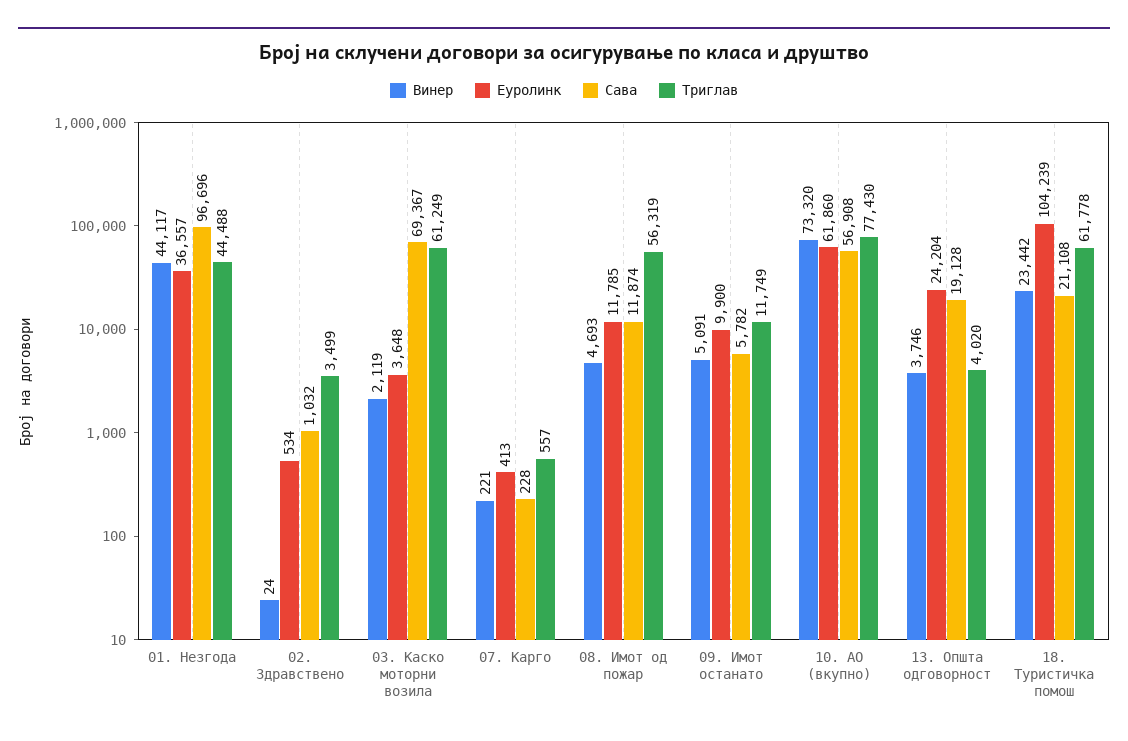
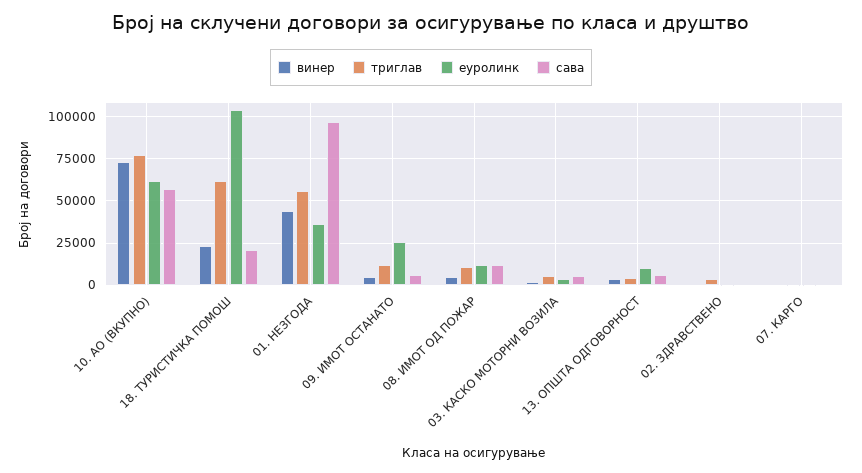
  {
    "Винер": {
      "01. Незгода": 44117,
      "02. Здравствено": 24,
      "03. Каско моторни возила": 2119,
      "07. Карго": 221,
      "08. Имот од пожар": 4693,
      "09. Имот останато": 5091,
      "10. АО (вкупно)": 73320,
      "13. Општа одговорност": 3746,
      "18. Туристичка помош": 23442
    },
    "Еуролинк": {
      "01. Незгода": 36557,
      "02. Здравствено": 534,
      "03. Каско моторни возила": 3648,
      "07. Карго": 413,
      "08. Имот од пожар": 11785,
-     "09. Имот останато": 9900,
+     "09. Имот останато": 25000,
      "10. АО (вкупно)": 61860,
-     "13. Општа одговорност": 24204,
+     "13. Општа одговорност": 10000,
      "18. Туристичка помош": 104239
    },
    "Сава": {
      "01. Незгода": 96696,
      "02. Здравствено": 1032,
-     "03. Каско моторни возила": 69367,
+     "03. Каско моторни возила": 5000,
      "07. Карго": 228,
      "08. Имот од пожар": 11874,
      "09. Имот останато": 5782,
      "10. АО (вкупно)": 56908,
-     "13. Општа одговорност": 19128,
+     "13. Општа одговорност": 5000,
      "18. Туристичка помош": 21108
    },
    "Триглав": {
-     "01. Незгода": 44488,
+     "01. Незгода": 55000,
      "02. Здравствено": 3499,
-     "03. Каско моторни возила": 61249,
+     "03. Каско моторни возила": 5000,
      "07. Карго": 557,
-     "08. Имот од пожар": 56319,
+     "08. Имот од пожар": 10000,
      "09. Имот останато": 11749,
      "10. АО (вкупно)": 77430,
      "13. Општа одговорност": 4020,
      "18. Туристичка помош": 61778
    }
  }

